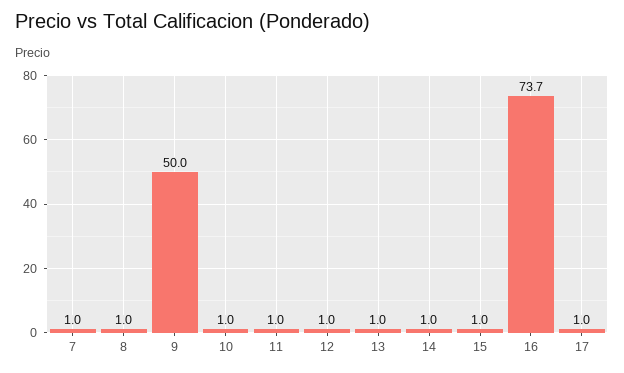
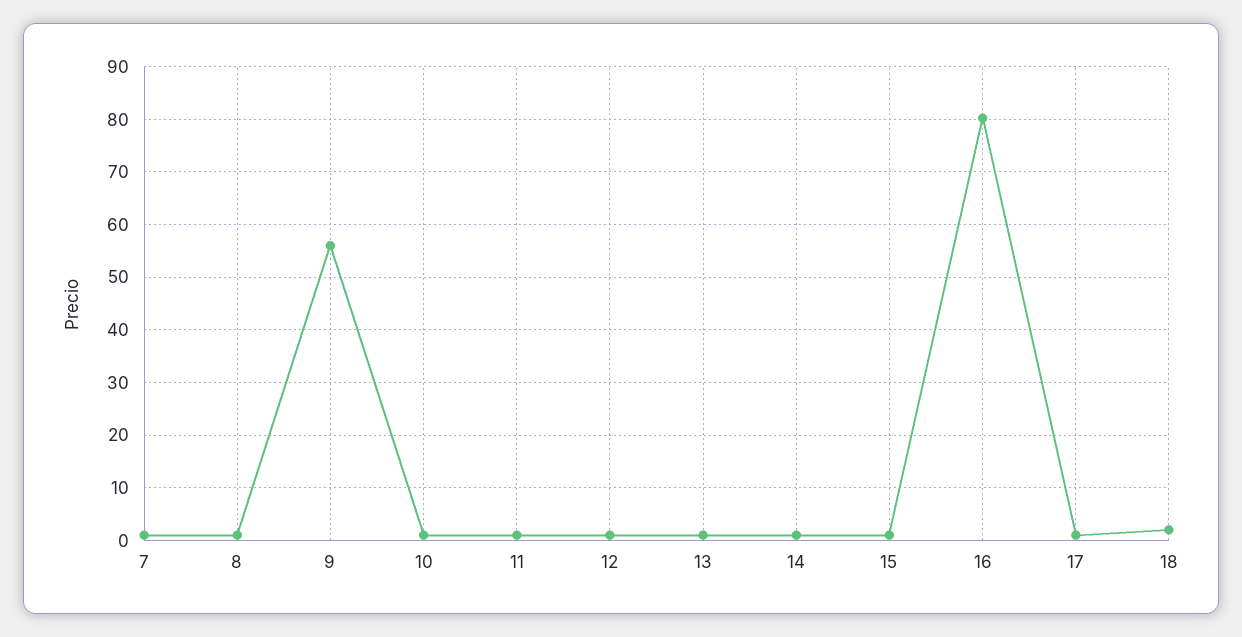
  {
    "7": 1,
    "8": 1,
-   "9": 50,
+   "9": 56,
    "10": 1,
    "11": 1,
    "12": 1,
    "13": 1,
    "14": 1,
    "15": 1,
-   "16": 73.7,
+   "16": 80,
-   "17": 1
+   "17": 1,
+   "18": 2
  }

